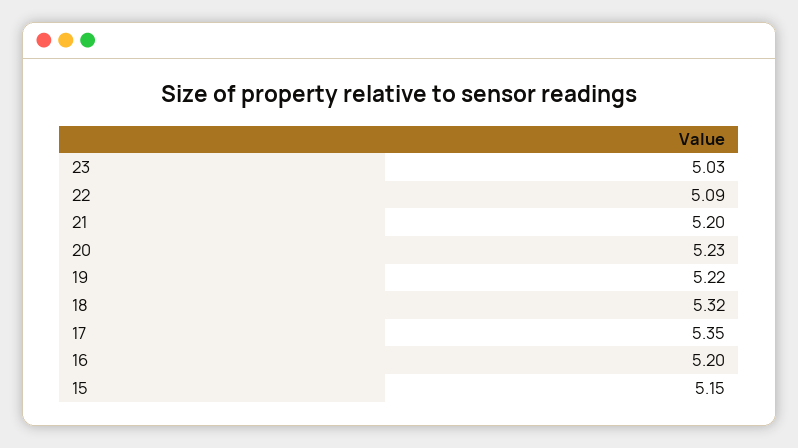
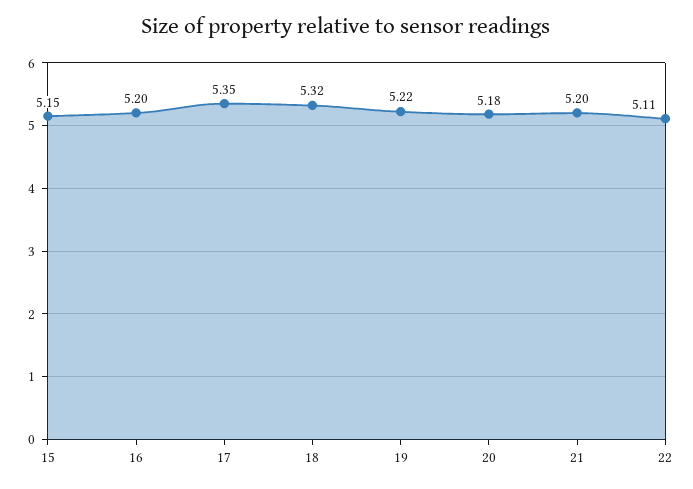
  {
-   "23": 5.03,
-   "22": 5.09,
+   "22": 5.11,
    "21": 5.2,
-   "20": 5.23,
+   "20": 5.18,
    "19": 5.22,
    "18": 5.32,
    "17": 5.35,
    "16": 5.2,
    "15": 5.15
  }

